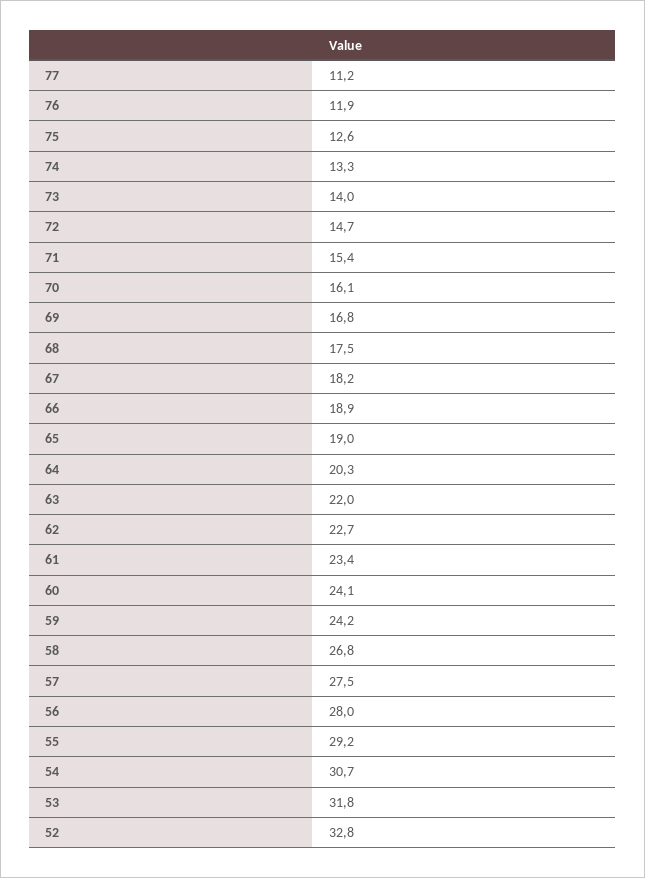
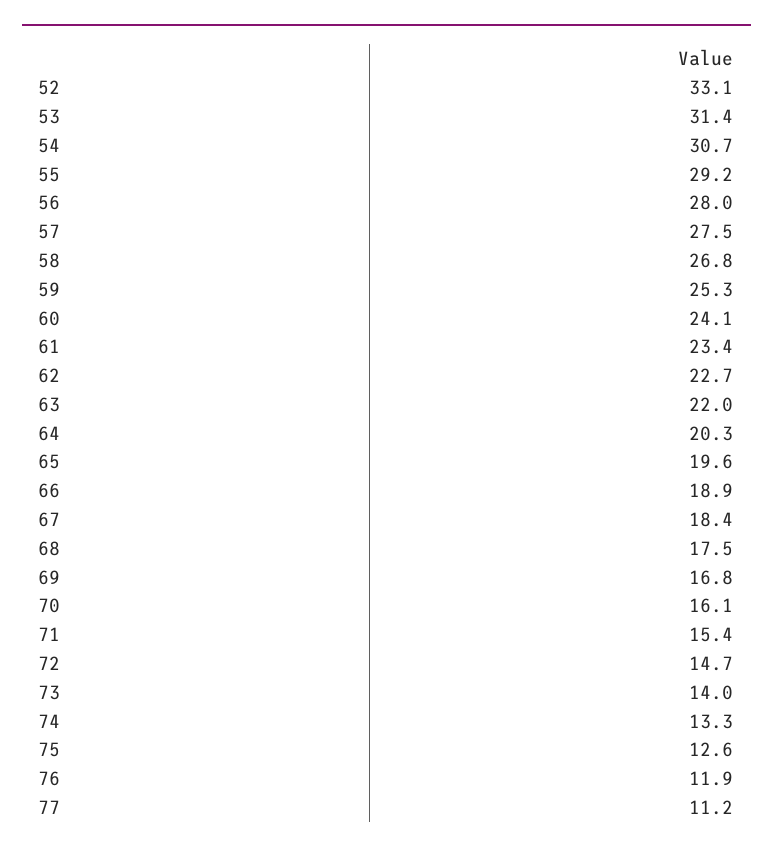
  {
    "77": 11.2,
    "76": 11.9,
    "75": 12.6,
    "74": 13.3,
    "73": 14,
    "72": 14.7,
    "71": 15.4,
    "70": 16.1,
    "69": 16.8,
    "68": 17.5,
-   "67": 18.2,
+   "67": 18.4,
    "66": 18.9,
-   "65": 19,
+   "65": 19.6,
    "64": 20.3,
    "63": 22,
    "62": 22.7,
    "61": 23.4,
    "60": 24.1,
-   "59": 24.2,
+   "59": 25.3,
    "58": 26.8,
    "57": 27.5,
    "56": 28,
    "55": 29.2,
    "54": 30.7,
-   "53": 31.8,
+   "53": 31.4,
-   "52": 32.8
+   "52": 33.1
  }

